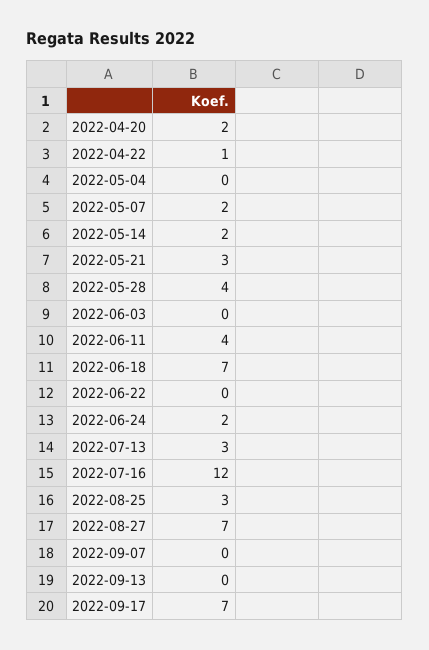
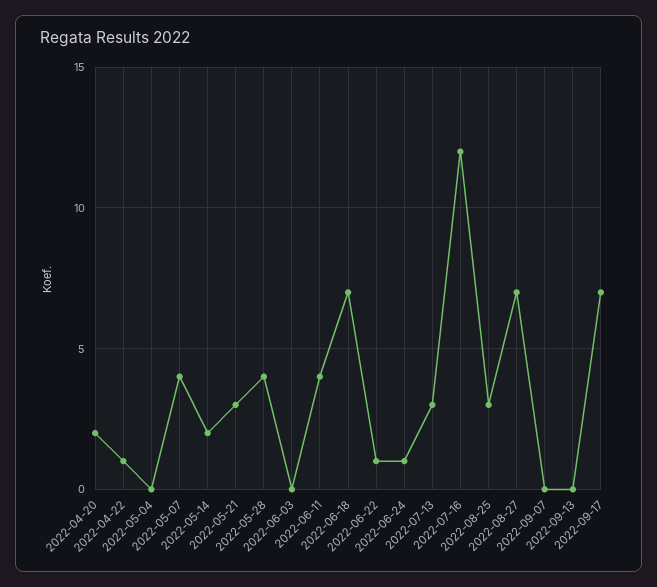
  {
    "2022-04-20": 2,
    "2022-04-22": 1,
    "2022-05-04": 0,
-   "2022-05-07": 2,
+   "2022-05-07": 4,
    "2022-05-14": 2,
    "2022-05-21": 3,
    "2022-05-28": 4,
    "2022-06-03": 0,
    "2022-06-11": 4,
    "2022-06-18": 7,
-   "2022-06-22": 0,
+   "2022-06-22": 1,
-   "2022-06-24": 2,
+   "2022-06-24": 1,
    "2022-07-13": 3,
    "2022-07-16": 12,
    "2022-08-25": 3,
    "2022-08-27": 7,
    "2022-09-07": 0,
    "2022-09-13": 0,
    "2022-09-17": 7
  }

